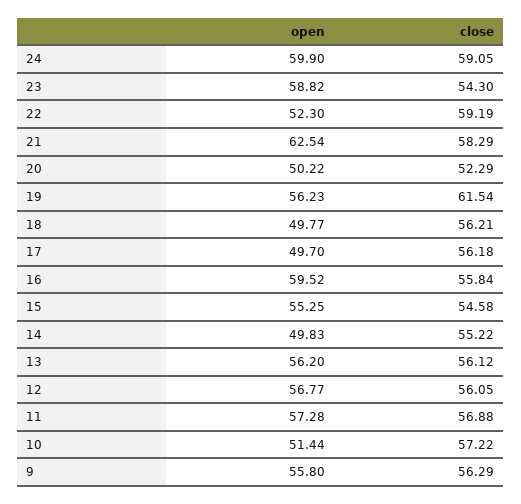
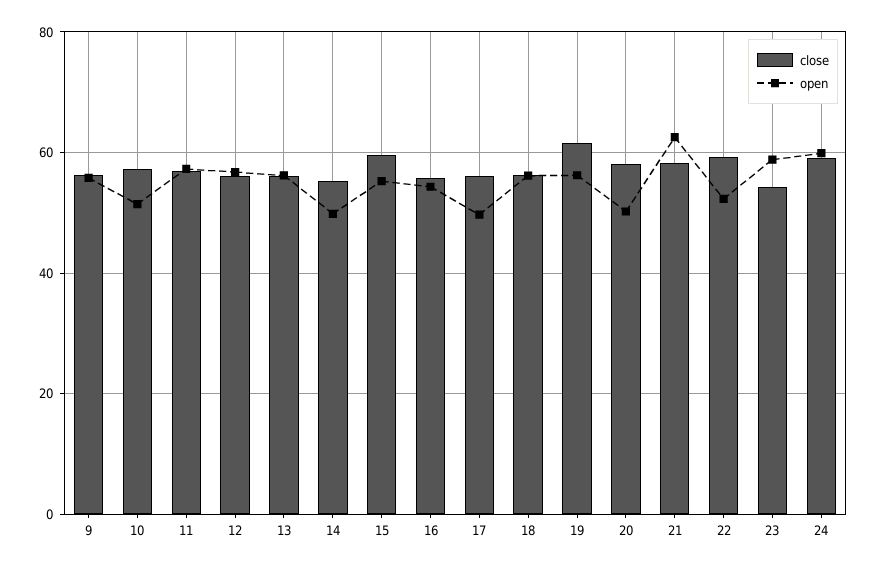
  {
    "open": {
      "24": 59.9,
      "23": 58.82,
      "22": 52.3,
      "21": 62.54,
      "20": 50.22,
      "19": 56.23,
-     "18": 49.77,
+     "18": 56,
      "17": 49.7,
-     "16": 59.52,
+     "16": 54,
      "15": 55.25,
      "14": 49.83,
      "13": 56.2,
      "12": 56.77,
      "11": 57.28,
      "10": 51.44,
      "9": 55.8
    },
    "close": {
      "24": 59.05,
      "23": 54.3,
      "22": 59.19,
      "21": 58.29,
-     "20": 52.29,
+     "20": 58,
      "19": 61.54,
      "18": 56.21,
      "17": 56.18,
      "16": 55.84,
-     "15": 54.58,
+     "15": 60,
      "14": 55.22,
      "13": 56.12,
      "12": 56.05,
      "11": 56.88,
      "10": 57.22,
      "9": 56.29
    }
  }

